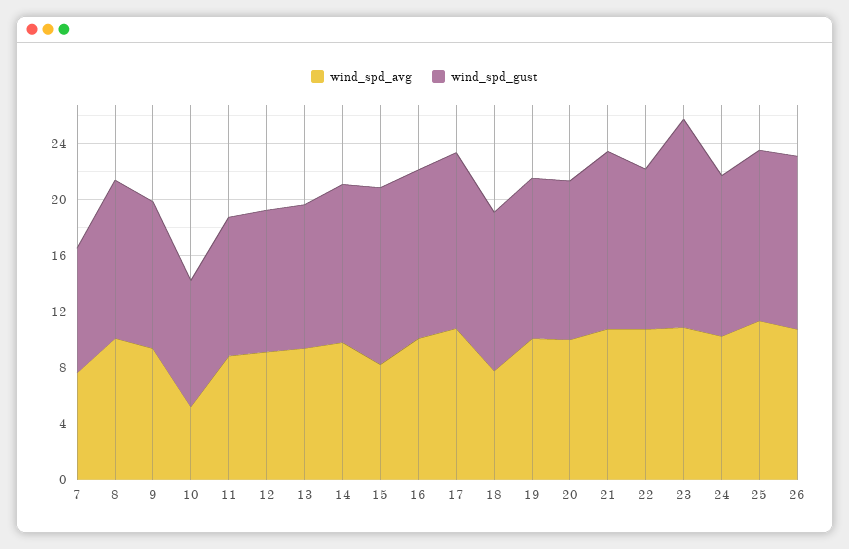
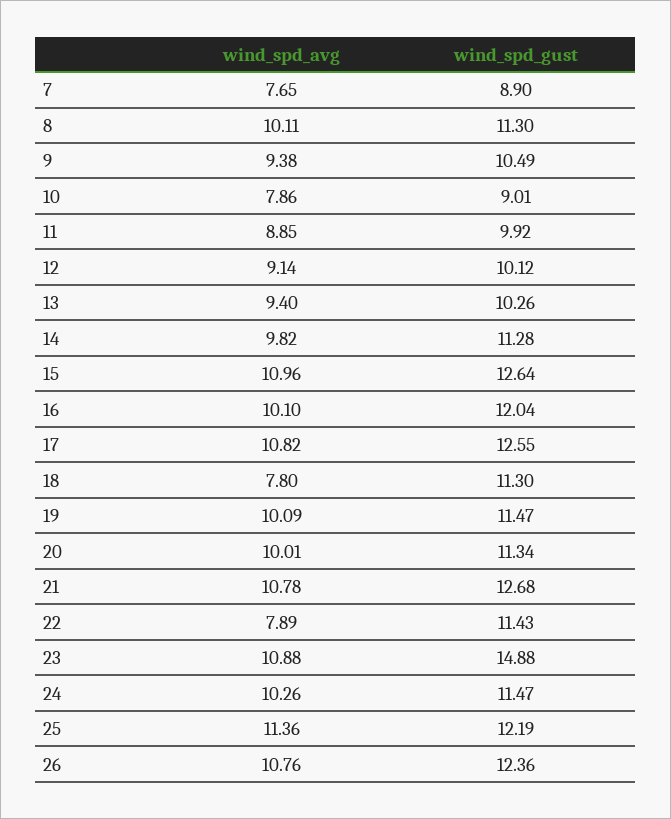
  {
    "wind_spd_avg": {
      "7": 7.65,
      "8": 10.11,
      "9": 9.38,
-     "10": 5,
+     "10": 7.86,
      "11": 8.85,
      "12": 9.14,
      "13": 9.4,
      "14": 9.82,
-     "15": 8,
+     "15": 10.96,
      "16": 10.1,
      "17": 10.82,
      "18": 7.8,
      "19": 10.09,
      "20": 10.01,
      "21": 10.78,
-     "22": 11,
+     "22": 7.89,
      "23": 10.88,
      "24": 10.26,
      "25": 11.36,
      "26": 10.76
    },
    "wind_spd_gust": {
      "7": 8.9,
      "8": 11.3,
      "9": 10.49,
      "10": 9.01,
      "11": 9.92,
      "12": 10.12,
      "13": 10.26,
      "14": 11.28,
      "15": 12.64,
      "16": 12.04,
      "17": 12.55,
      "18": 11.3,
      "19": 11.47,
      "20": 11.34,
      "21": 12.68,
      "22": 11.43,
      "23": 14.88,
      "24": 11.47,
      "25": 12.19,
      "26": 12.36
    }
  }

